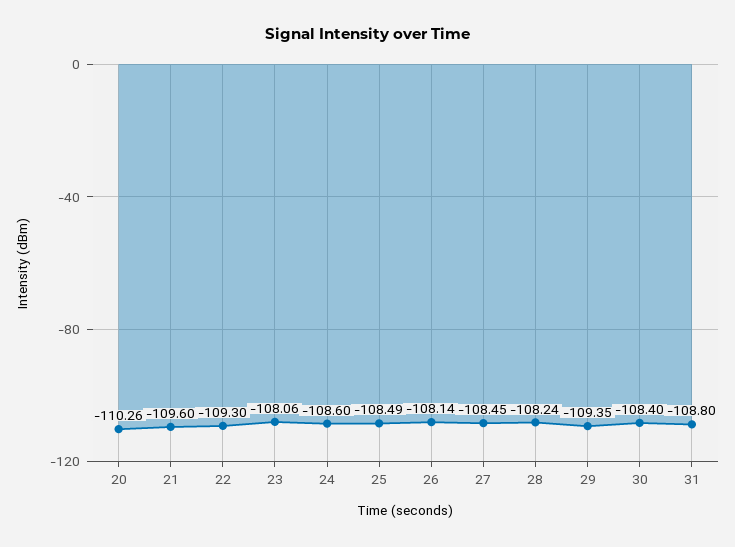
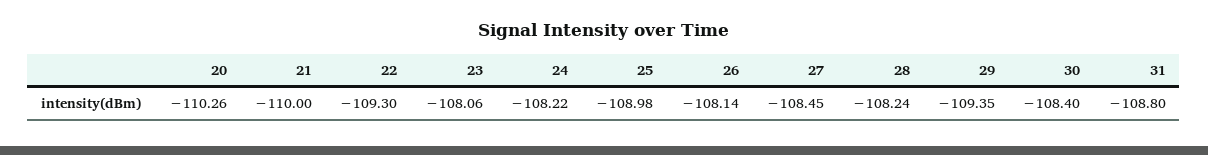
  {
    "20": -110.26,
-   "21": -109.6,
+   "21": -110,
    "22": -109.3,
    "23": -108.06,
-   "24": -108.6,
+   "24": -108.22,
-   "25": -108.49,
+   "25": -108.98,
    "26": -108.14,
    "27": -108.45,
    "28": -108.24,
    "29": -109.35,
    "30": -108.4,
    "31": -108.8
  }

